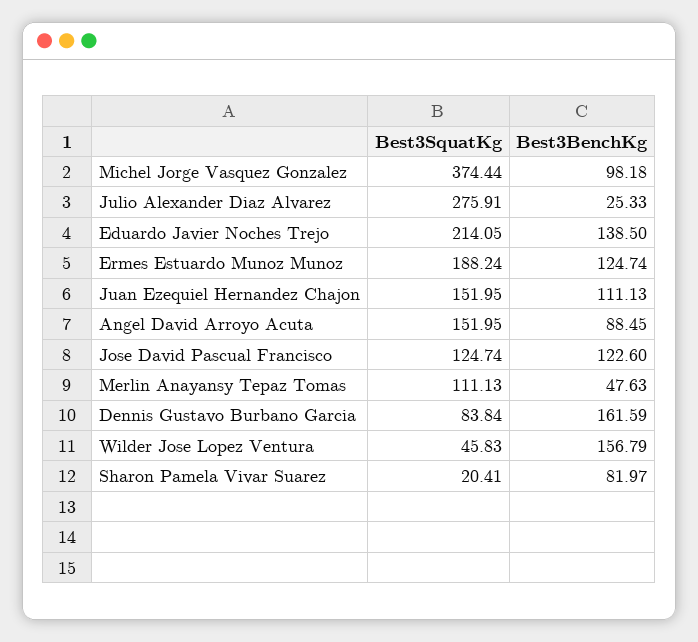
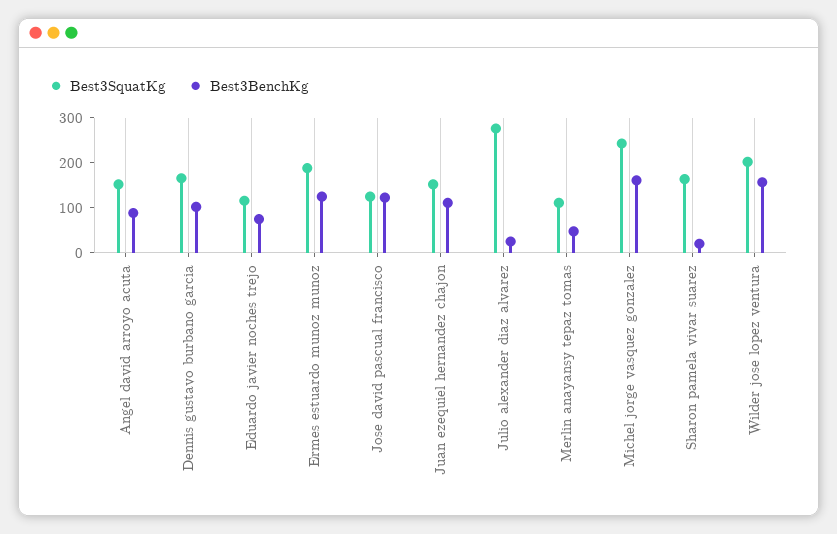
  {
    "Best3SquatKg": {
-     "Michel Jorge Vasquez Gonzalez": 374.44,
+     "Michel Jorge Vasquez Gonzalez": 240,
      "Julio Alexander Diaz Alvarez": 275.91,
-     "Eduardo Javier Noches Trejo": 214.05,
+     "Eduardo Javier Noches Trejo": 120,
      "Ermes Estuardo Munoz Munoz": 188.24,
      "Juan Ezequiel Hernandez Chajon": 151.95,
      "Angel David Arroyo Acuta": 151.95,
      "Jose David Pascual Francisco": 124.74,
      "Merlin Anayansy Tepaz Tomas": 111.13,
-     "Dennis Gustavo Burbano Garcia": 83.84,
+     "Dennis Gustavo Burbano Garcia": 160,
-     "Wilder Jose Lopez Ventura": 45.83,
+     "Wilder Jose Lopez Ventura": 200,
-     "Sharon Pamela Vivar Suarez": 20.41
+     "Sharon Pamela Vivar Suarez": 160
    },
    "Best3BenchKg": {
-     "Michel Jorge Vasquez Gonzalez": 98.18,
+     "Michel Jorge Vasquez Gonzalez": 160,
      "Julio Alexander Diaz Alvarez": 25.33,
-     "Eduardo Javier Noches Trejo": 138.5,
+     "Eduardo Javier Noches Trejo": 80,
      "Ermes Estuardo Munoz Munoz": 124.74,
      "Juan Ezequiel Hernandez Chajon": 111.13,
      "Angel David Arroyo Acuta": 88.45,
      "Jose David Pascual Francisco": 122.6,
      "Merlin Anayansy Tepaz Tomas": 47.63,
-     "Dennis Gustavo Burbano Garcia": 161.59,
+     "Dennis Gustavo Burbano Garcia": 100,
      "Wilder Jose Lopez Ventura": 156.79,
-     "Sharon Pamela Vivar Suarez": 81.97
+     "Sharon Pamela Vivar Suarez": 20
    }
  }

